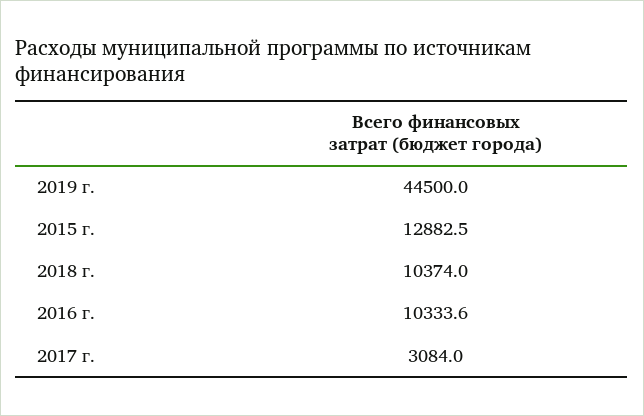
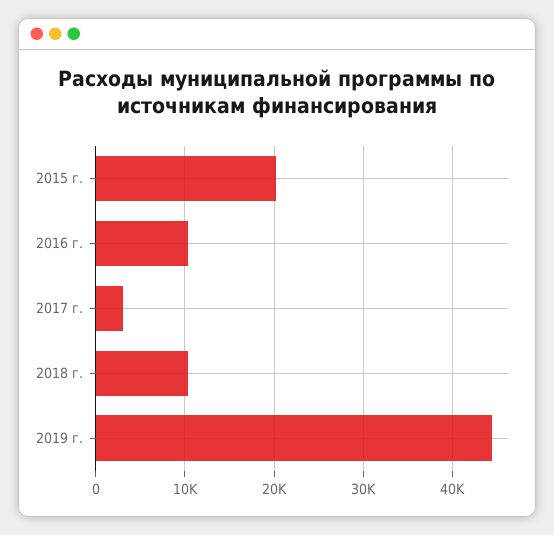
  {
    "2019 г.": 44500,
-   "2015 г.": 12882.5,
+   "2015 г.": 20000,
    "2018 г.": 10374,
    "2016 г.": 10333.6,
    "2017 г.": 3084
  }

